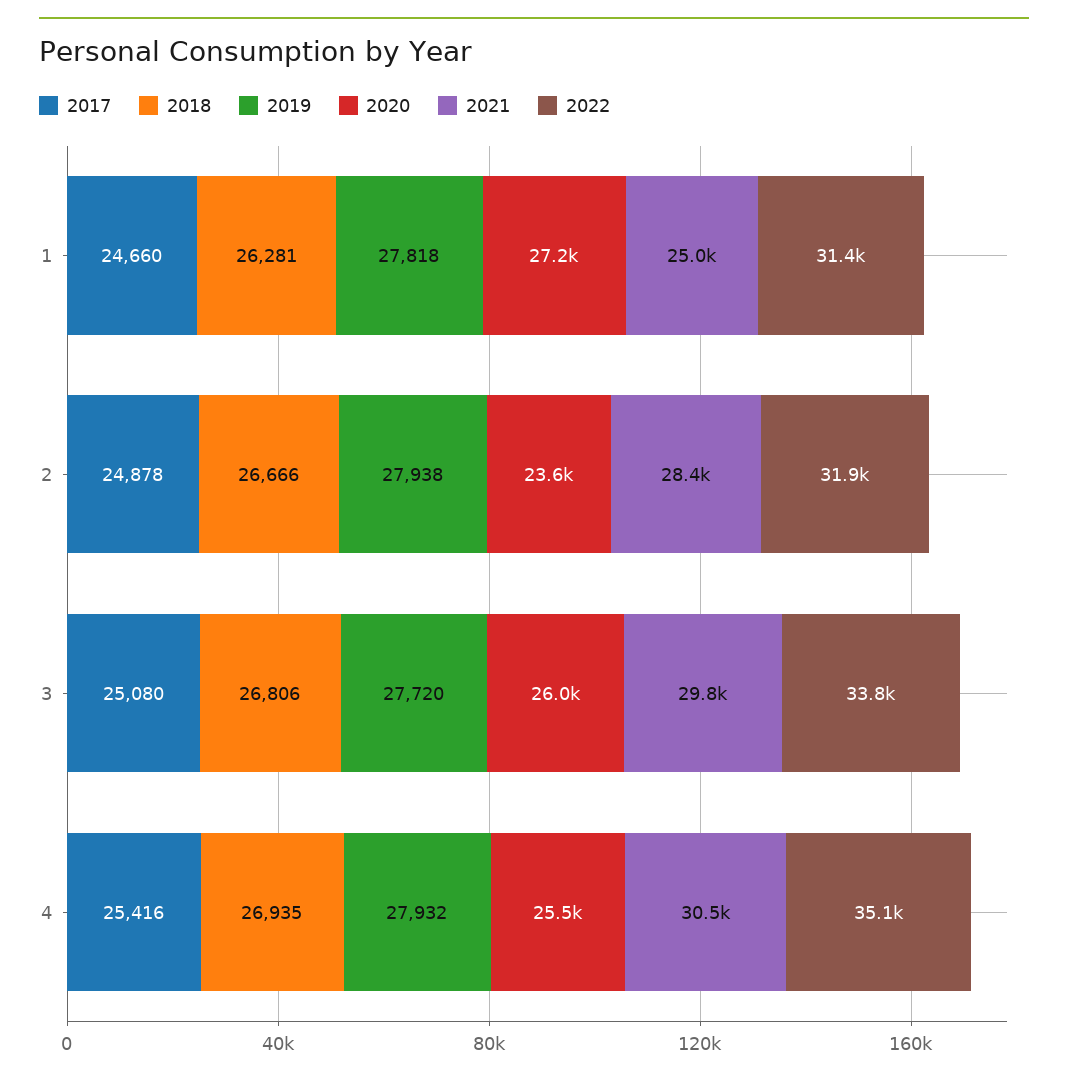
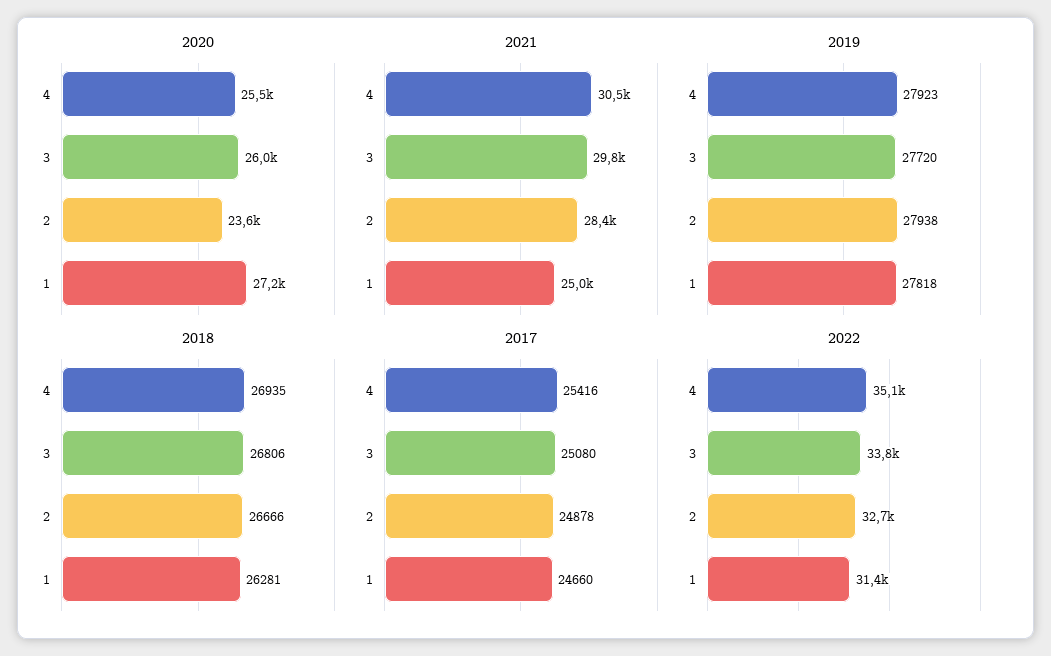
  {
    "2017": {
      "1": 24660,
      "2": 24878,
      "3": 25080,
      "4": 25416
    },
    "2018": {
      "1": 26281,
      "2": 26666,
      "3": 26806,
      "4": 26935
    },
    "2019": {
      "1": 27818,
      "2": 27938,
      "3": 27720,
-     "4": 27932
+     "4": 27923
    },
    "2020": {
      "1": 27200,
      "2": 23600,
      "3": 26000,
      "4": 25500
    },
    "2021": {
      "1": 25000,
      "2": 28400,
      "3": 29800,
      "4": 30500
    },
    "2022": {
      "1": 31400,
-     "2": 31900,
+     "2": 32700,
      "3": 33800,
      "4": 35100
    }
  }

